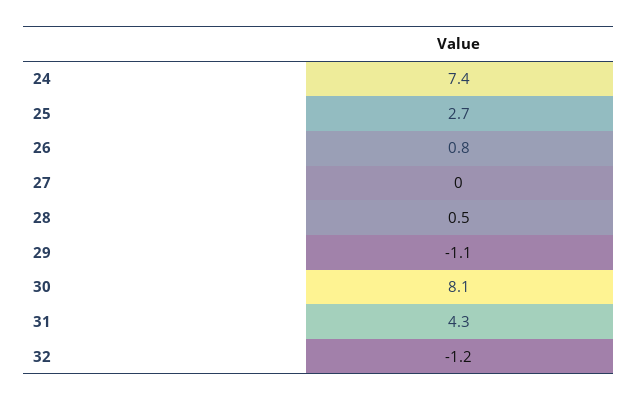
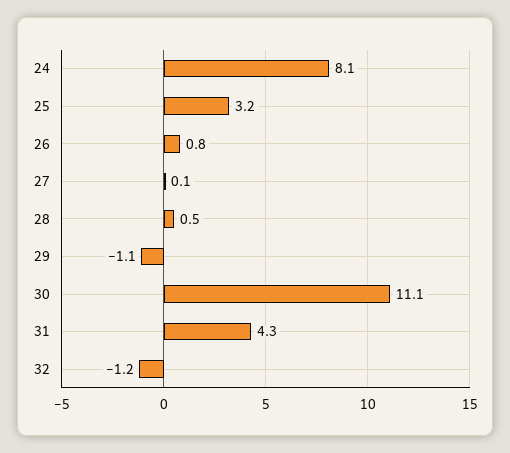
  {
-   "24": 7.4,
+   "24": 8.1,
-   "25": 2.7,
+   "25": 3.2,
    "26": 0.8,
-   "27": 0,
+   "27": 0.1,
    "28": 0.5,
    "29": -1.1,
-   "30": 8.1,
+   "30": 11.1,
    "31": 4.3,
    "32": -1.2
  }

